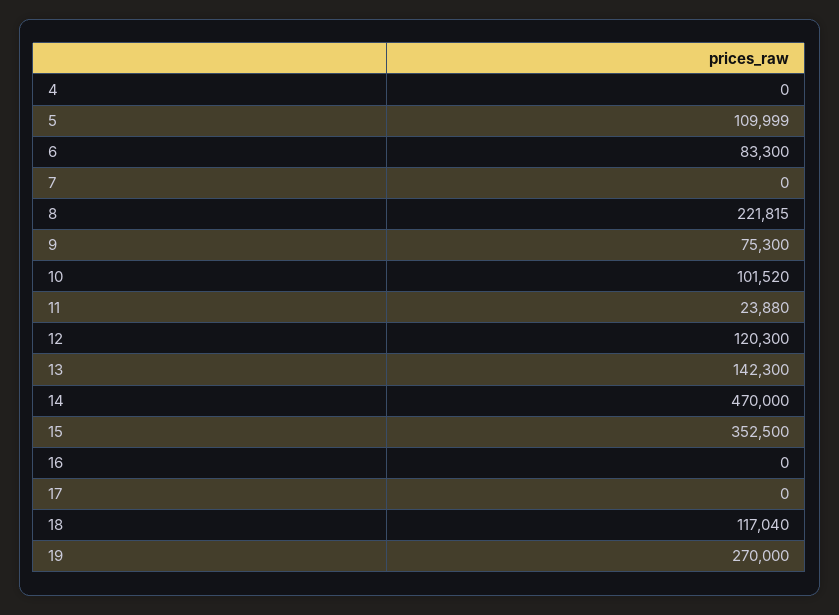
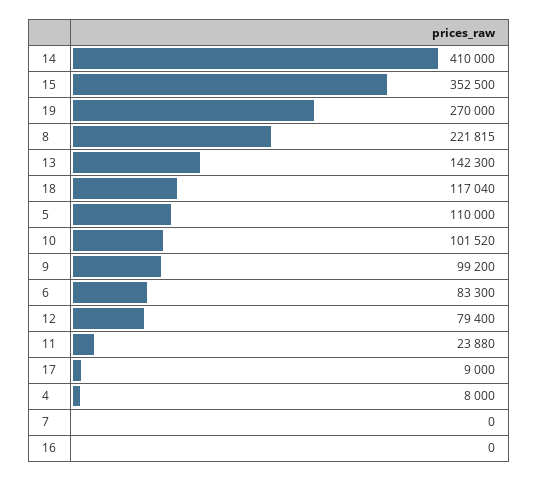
  {
-   "4": 0,
+   "4": 8000,
-   "5": 109999,
+   "5": 110000,
    "6": 83300,
    "7": 0,
    "8": 221815,
-   "9": 75300,
+   "9": 99200,
    "10": 101520,
    "11": 23880,
-   "12": 120300,
+   "12": 79400,
    "13": 142300,
-   "14": 470000,
+   "14": 410000,
    "15": 352500,
    "16": 0,
-   "17": 0,
+   "17": 9000,
    "18": 117040,
    "19": 270000
  }

